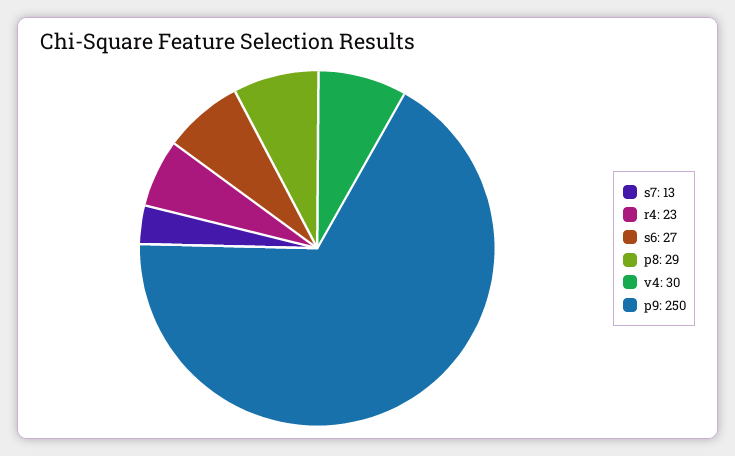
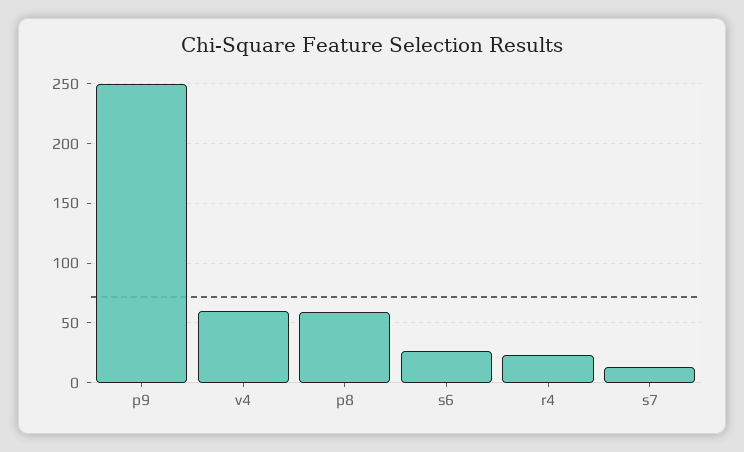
  {
    "s7": 13,
    "r4": 23,
    "s6": 27,
-   "p8": 29,
+   "p8": 60,
-   "v4": 30,
+   "v4": 60,
    "p9": 250
  }

